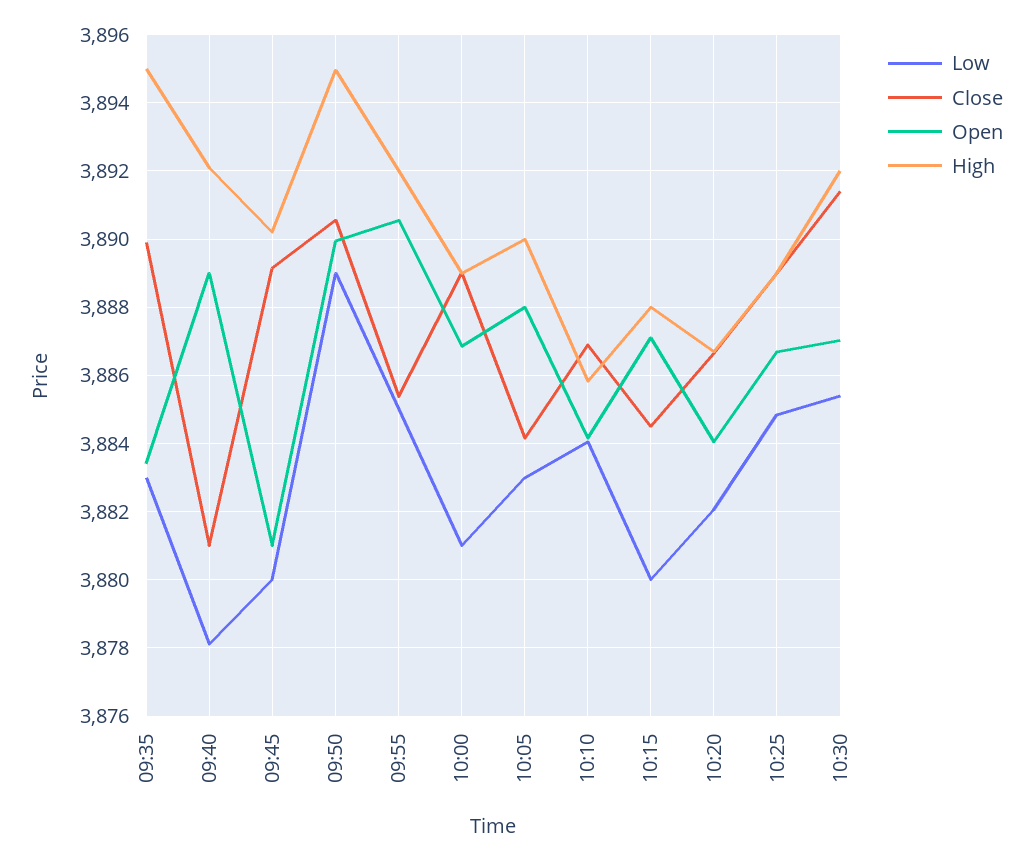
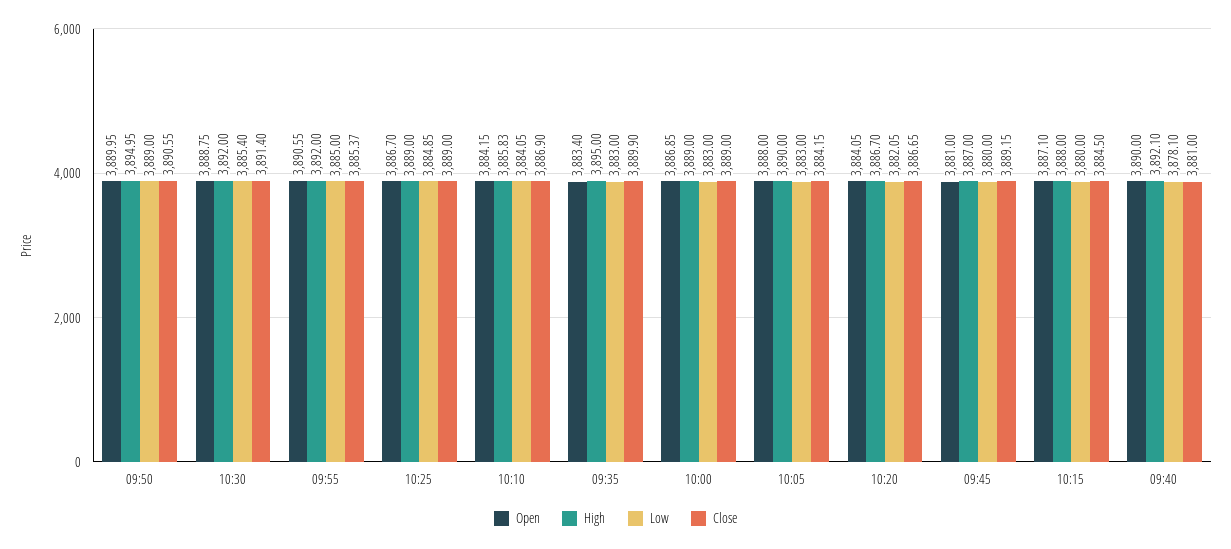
  {
    "Low": {
      "09:35": 3883,
      "09:40": 3878.1,
      "09:45": 3880,
      "09:50": 3889,
      "09:55": 3885,
-     "10:00": 3881,
+     "10:00": 3883,
      "10:05": 3883,
      "10:10": 3884.05,
      "10:15": 3880,
      "10:20": 3882.05,
      "10:25": 3884.85,
      "10:30": 3885.4
    },
    "Close": {
      "09:35": 3889.9,
      "09:40": 3881,
      "09:45": 3889.15,
      "09:50": 3890.55,
      "09:55": 3885.37,
      "10:00": 3889,
      "10:05": 3884.15,
      "10:10": 3886.9,
      "10:15": 3884.5,
      "10:20": 3886.65,
      "10:25": 3889,
      "10:30": 3891.4
    },
    "Open": {
      "09:35": 3883.4,
-     "09:40": 3889,
+     "09:40": 3890,
      "09:45": 3881,
      "09:50": 3889.95,
      "09:55": 3890.55,
      "10:00": 3886.85,
      "10:05": 3888,
      "10:10": 3884.15,
      "10:15": 3887.1,
      "10:20": 3884.05,
      "10:25": 3886.7,
-     "10:30": 3887
+     "10:30": 3888.75
    },
    "High": {
      "09:35": 3895,
      "09:40": 3892.1,
-     "09:45": 3890.2,
+     "09:45": 3887,
      "09:50": 3894.95,
      "09:55": 3892,
      "10:00": 3889,
      "10:05": 3890,
      "10:10": 3885.83,
      "10:15": 3888,
      "10:20": 3886.7,
      "10:25": 3889,
      "10:30": 3892
    }
  }

